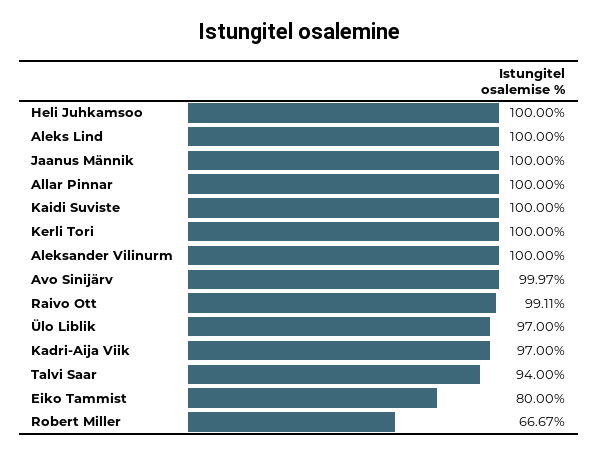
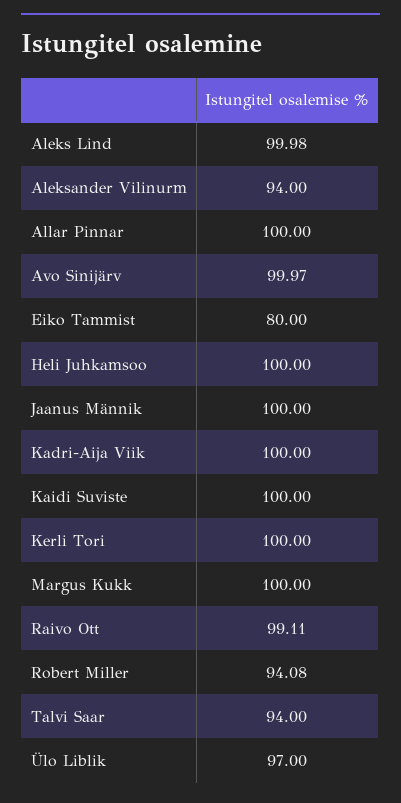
  {
    "Heli Juhkamsoo": 100,
-   "Aleks Lind": 100,
+   "Aleks Lind": 99.98,
    "Jaanus Männik": 100,
    "Allar Pinnar": 100,
    "Kaidi Suviste": 100,
    "Kerli Tori": 100,
-   "Aleksander Vilinurm": 100,
+   "Aleksander Vilinurm": 94,
    "Avo Sinijärv": 99.97,
    "Raivo Ott": 99.11,
    "Ülo Liblik": 97,
-   "Kadri-Aija Viik": 97,
+   "Kadri-Aija Viik": 100,
    "Talvi Saar": 94,
    "Eiko Tammist": 80,
-   "Robert Miller": 66.67
+   "Robert Miller": 94.08,
+   "Margus Kukk": 100
  }

